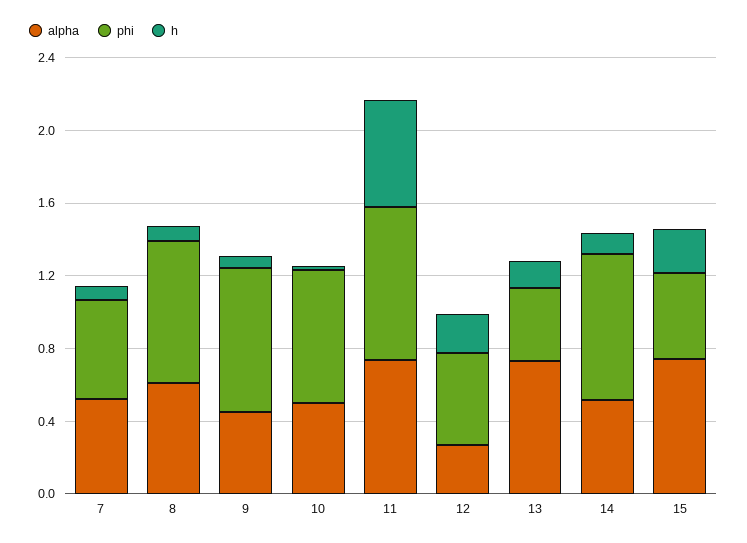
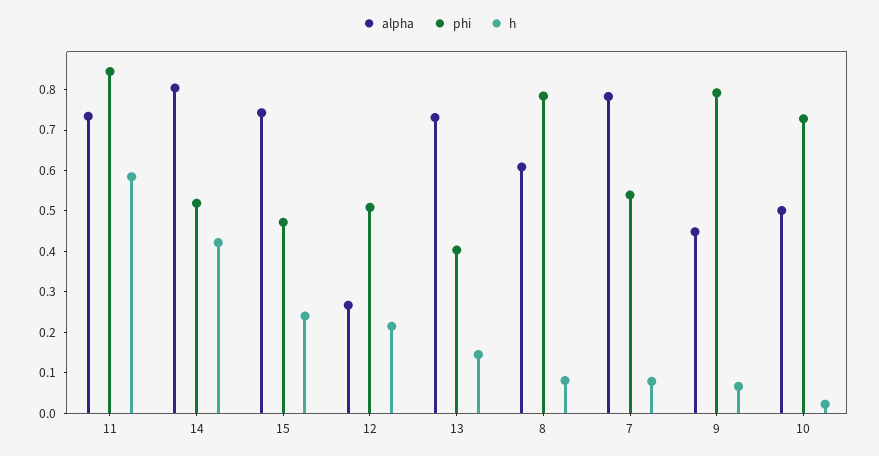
  {
    "alpha": {
-     "7": 0.5,
+     "7": 0.78,
      "8": 0.6,
      "9": 0.44,
      "10": 0.5,
      "11": 0.74,
      "12": 0.26,
      "13": 0.74,
-     "14": 0.5,
+     "14": 0.8,
      "15": 0.74
    },
    "phi": {
      "7": 0.54,
      "8": 0.78,
      "9": 0.8,
      "10": 0.72,
      "11": 0.84,
      "12": 0.5,
      "13": 0.4,
-     "14": 0.8,
+     "14": 0.52,
      "15": 0.48
    },
    "h": {
      "7": 0.08,
      "8": 0.08,
      "9": 0.06,
      "10": 0.02,
      "11": 0.58,
      "12": 0.22,
      "13": 0.14,
-     "14": 0.1,
+     "14": 0.42,
      "15": 0.24
    }
  }

